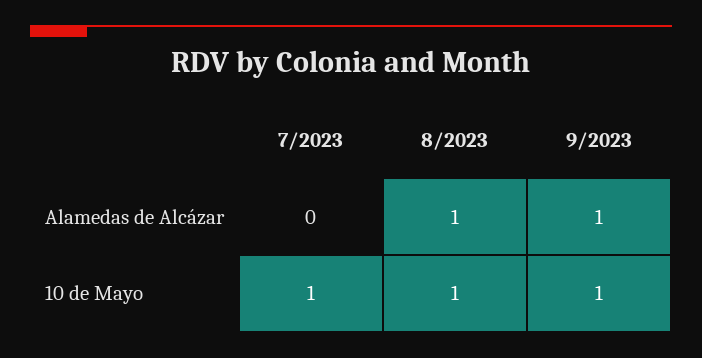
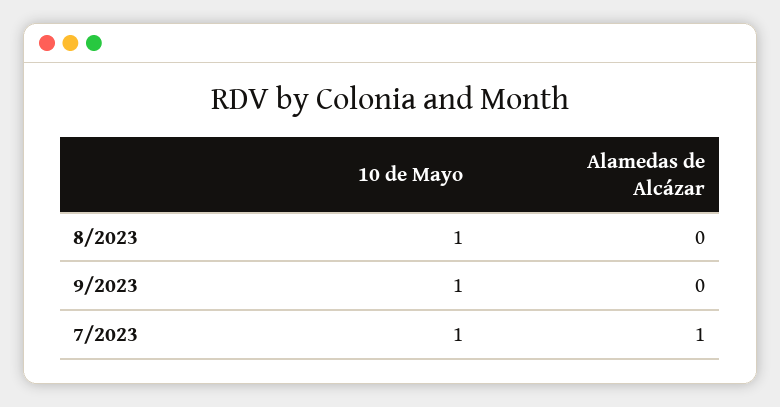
  {
    "7/2023": {
-     "Alamedas de Alcázar": 0,
+     "Alamedas de Alcázar": 1,
      "10 de Mayo": 1
    },
    "8/2023": {
-     "Alamedas de Alcázar": 1,
+     "Alamedas de Alcázar": 0,
      "10 de Mayo": 1
    },
    "9/2023": {
-     "Alamedas de Alcázar": 1,
+     "Alamedas de Alcázar": 0,
      "10 de Mayo": 1
    }
  }

